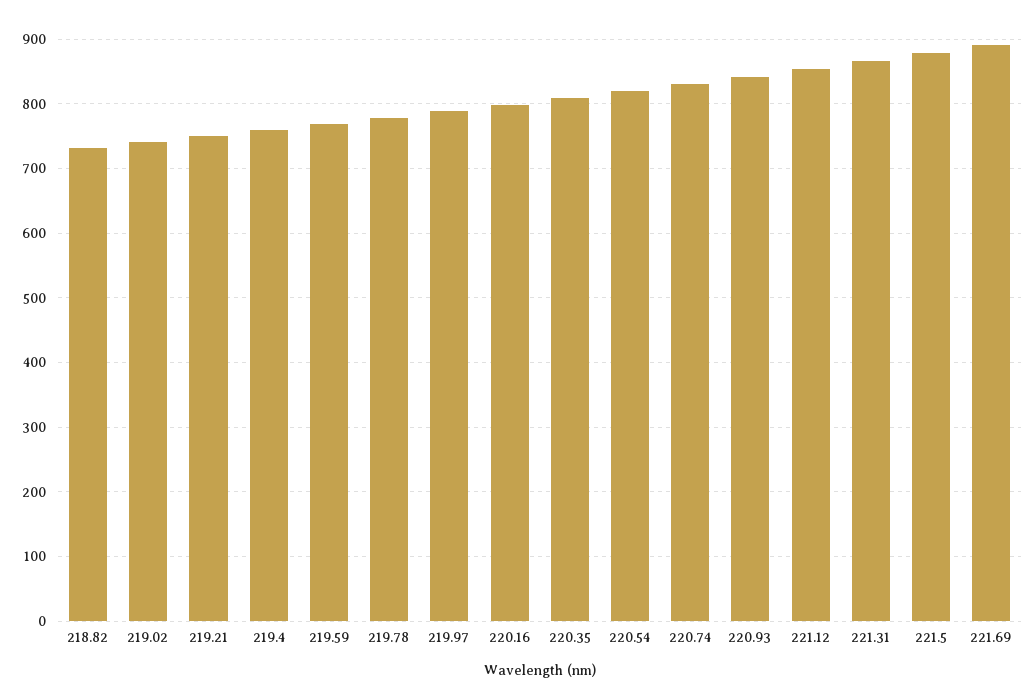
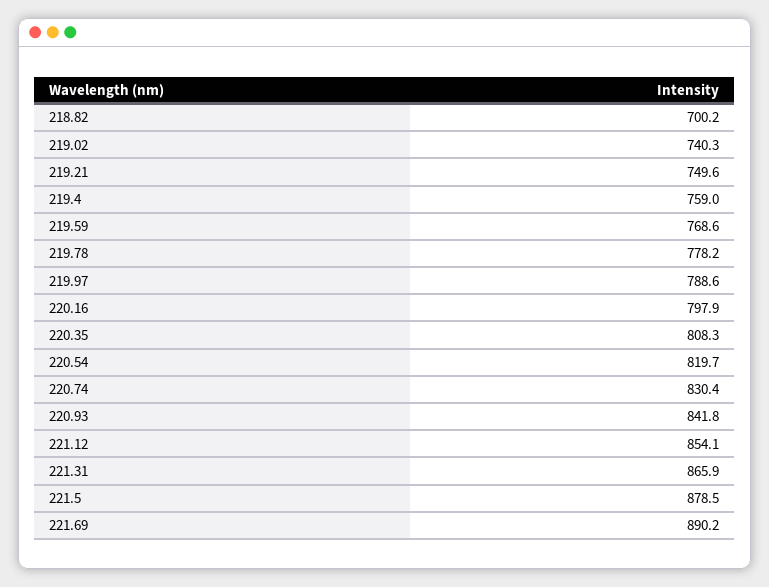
  {
-   "218.82": 730,
+   "218.82": 700.2,
    "219.02": 740.3,
    "219.21": 749.6,
    "219.4": 759,
    "219.59": 768.6,
    "219.78": 778.2,
    "219.97": 788.6,
    "220.16": 797.9,
    "220.35": 808.3,
    "220.54": 819.7,
    "220.74": 830.4,
    "220.93": 841.8,
    "221.12": 854.1,
    "221.31": 865.9,
    "221.5": 878.5,
    "221.69": 890.2
  }

